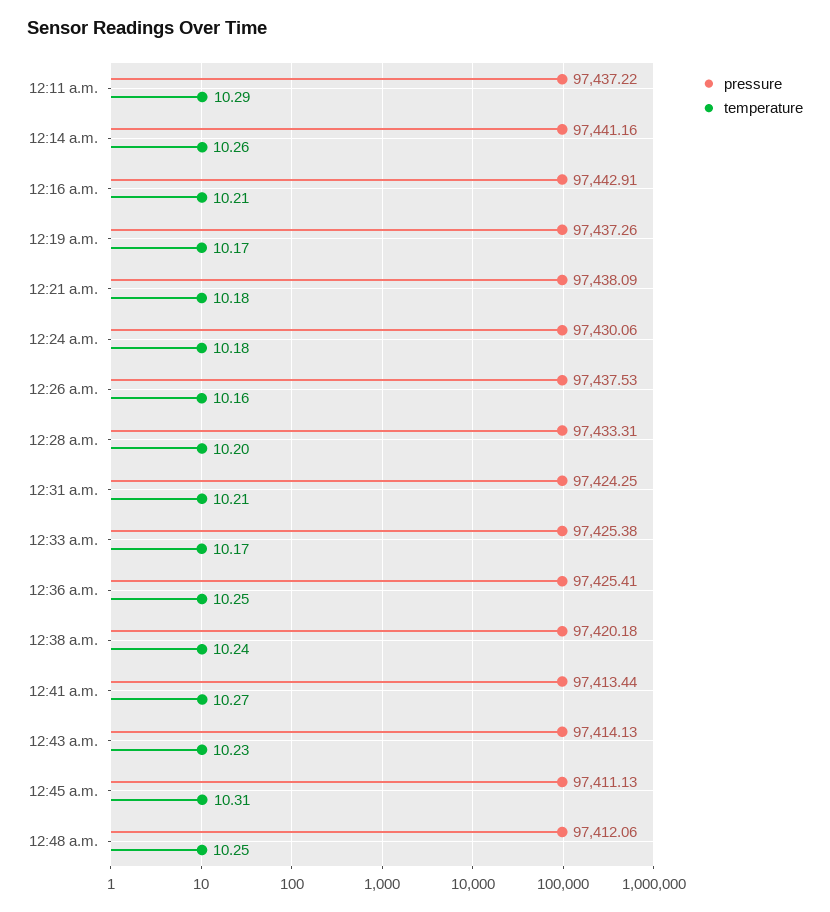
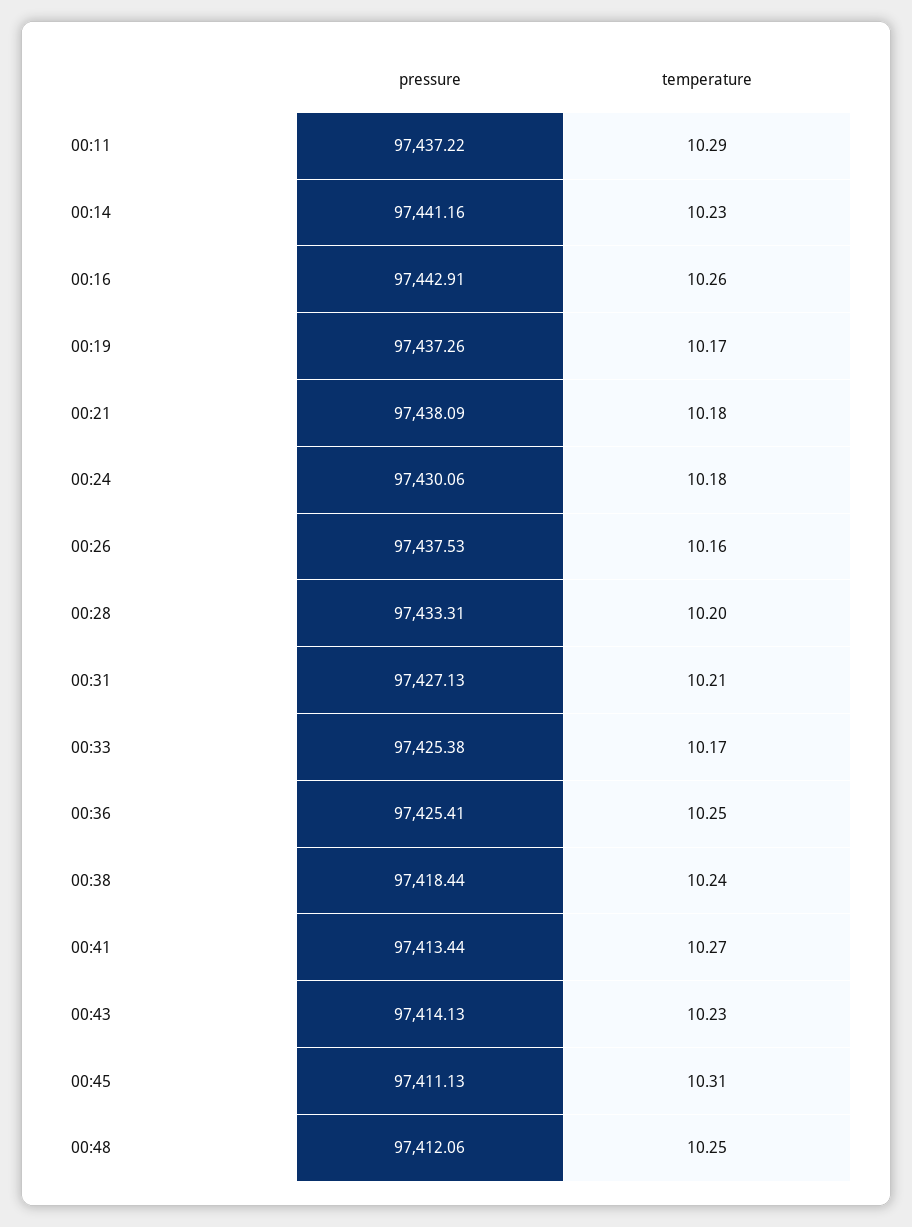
  {
    "pressure": {
      "12:11 a.m.": 97437.22,
      "12:14 a.m.": 97441.16,
      "12:16 a.m.": 97442.91,
      "12:19 a.m.": 97437.26,
      "12:21 a.m.": 97438.09,
      "12:24 a.m.": 97430.06,
      "12:26 a.m.": 97437.53,
      "12:28 a.m.": 97433.31,
-     "12:31 a.m.": 97424.25,
+     "12:31 a.m.": 97427.13,
      "12:33 a.m.": 97425.38,
      "12:36 a.m.": 97425.41,
-     "12:38 a.m.": 97420.18,
+     "12:38 a.m.": 97418.44,
      "12:41 a.m.": 97413.44,
      "12:43 a.m.": 97414.13,
      "12:45 a.m.": 97411.13,
      "12:48 a.m.": 97412.06
    },
    "temperature": {
      "12:11 a.m.": 10.29,
-     "12:14 a.m.": 10.26,
+     "12:14 a.m.": 10.23,
-     "12:16 a.m.": 10.21,
+     "12:16 a.m.": 10.26,
      "12:19 a.m.": 10.17,
      "12:21 a.m.": 10.18,
      "12:24 a.m.": 10.18,
      "12:26 a.m.": 10.16,
      "12:28 a.m.": 10.2,
      "12:31 a.m.": 10.21,
      "12:33 a.m.": 10.17,
      "12:36 a.m.": 10.25,
      "12:38 a.m.": 10.24,
      "12:41 a.m.": 10.27,
      "12:43 a.m.": 10.23,
      "12:45 a.m.": 10.31,
      "12:48 a.m.": 10.25
    }
  }

